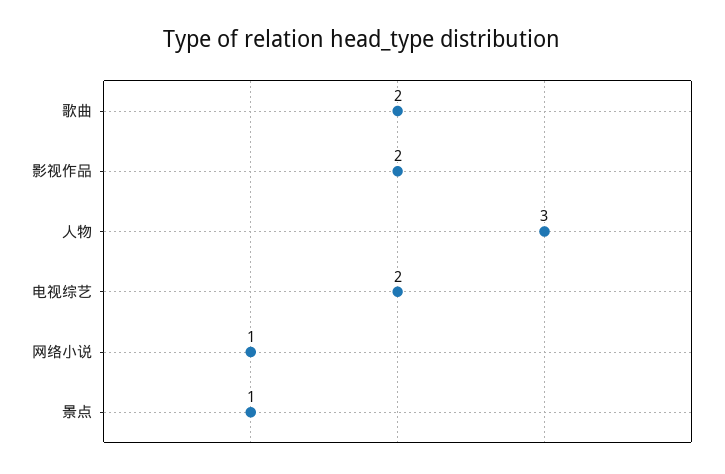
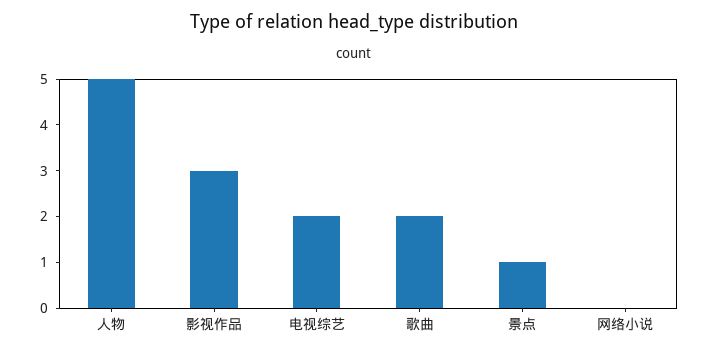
  {
    "歌曲": 2,
-   "影视作品": 2,
+   "影视作品": 3,
-   "人物": 3,
+   "人物": 5,
    "电视综艺": 2,
-   "网络小说": 1,
+   "网络小说": 0,
    "景点": 1
  }

